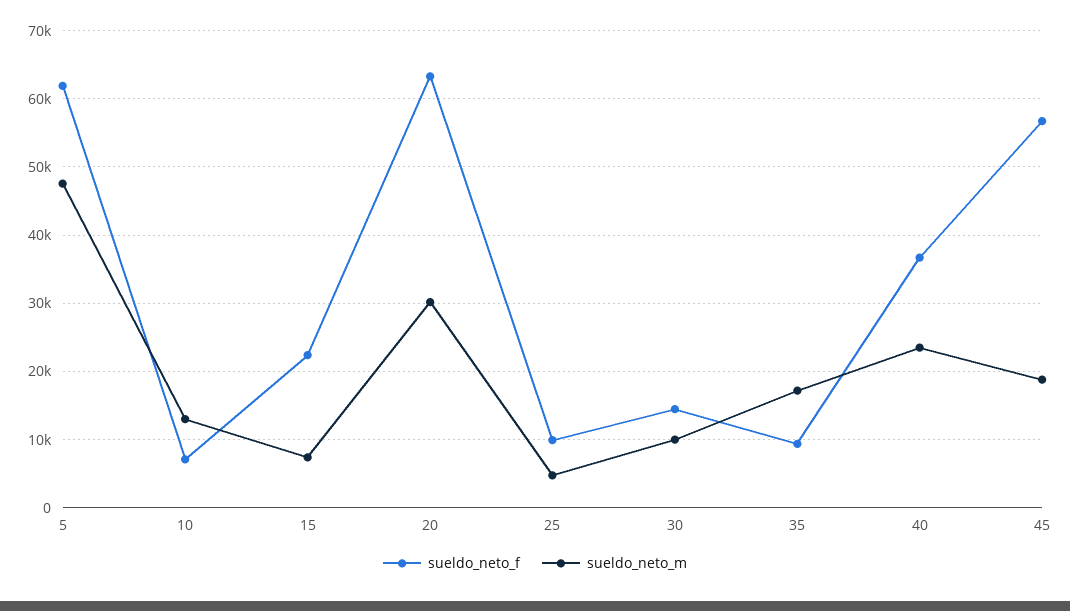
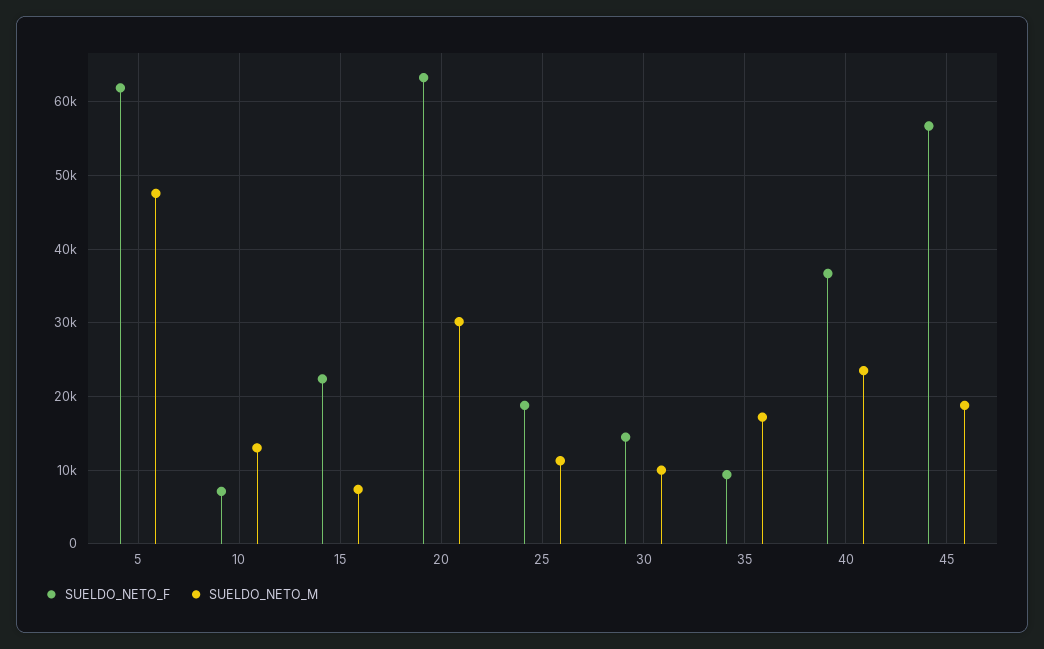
  {
    "sueldo_neto_f": {
      "5": 62000,
      "10": 7000,
      "15": 22000,
      "20": 63000,
-     "25": 10000,
+     "25": 19000,
      "30": 14000,
      "35": 9000,
      "40": 37000,
      "45": 57000
    },
    "sueldo_neto_m": {
      "5": 48000,
      "10": 13000,
      "15": 7000,
      "20": 30000,
-     "25": 5000,
+     "25": 11000,
      "30": 10000,
      "35": 17000,
      "40": 23000,
      "45": 19000
    }
  }

